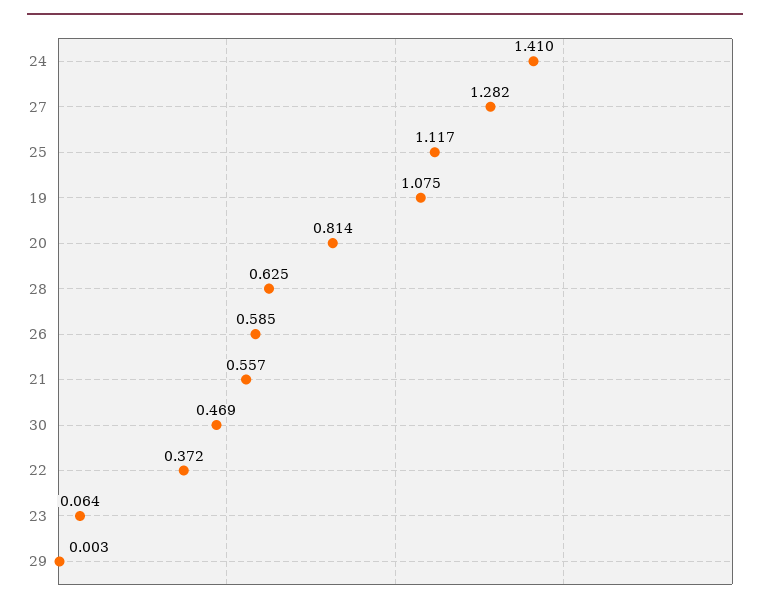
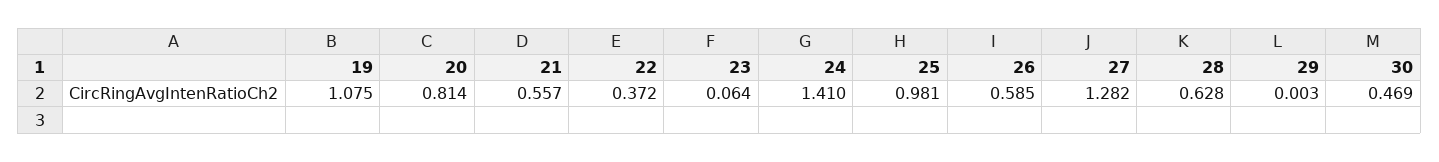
  {
    "24": 1.41,
    "27": 1.282,
-   "25": 1.117,
+   "25": 0.981,
    "19": 1.075,
    "20": 0.814,
-   "28": 0.625,
+   "28": 0.628,
    "26": 0.585,
    "21": 0.557,
    "30": 0.469,
    "22": 0.372,
    "23": 0.064,
    "29": 0.003
  }

